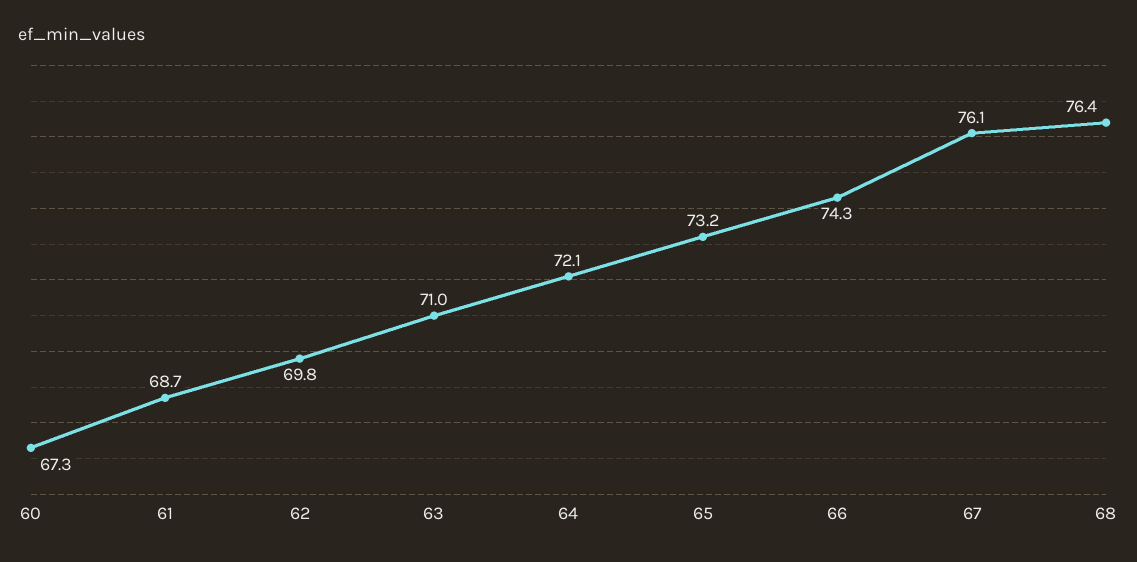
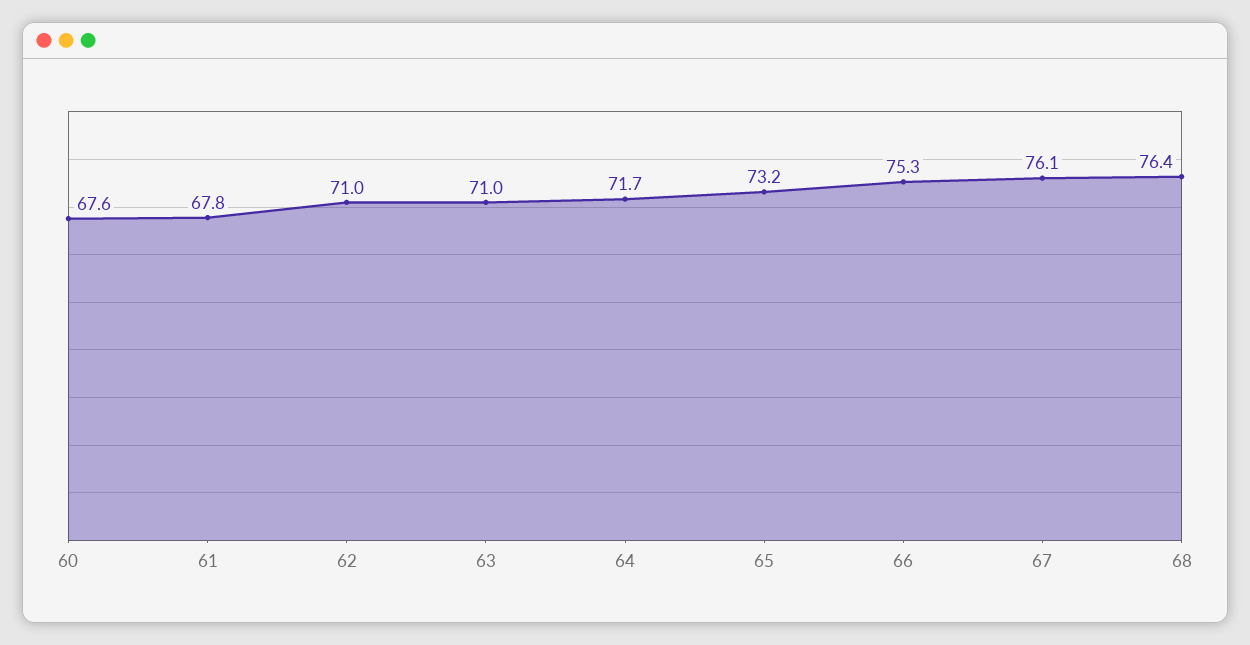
  {
-   "60": 67.3,
+   "60": 67.6,
-   "61": 68.7,
+   "61": 67.8,
-   "62": 69.8,
+   "62": 71,
    "63": 71,
-   "64": 72.1,
+   "64": 71.7,
    "65": 73.2,
-   "66": 74.3,
+   "66": 75.3,
    "67": 76.1,
    "68": 76.4
  }

